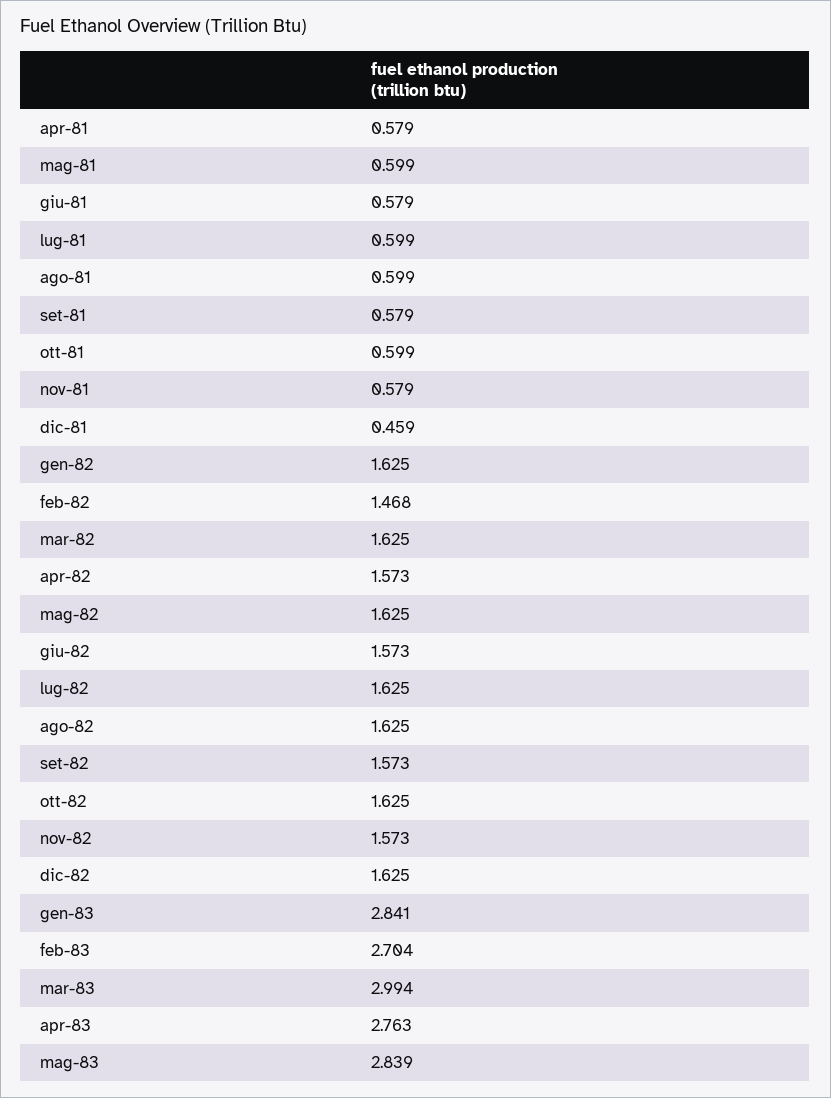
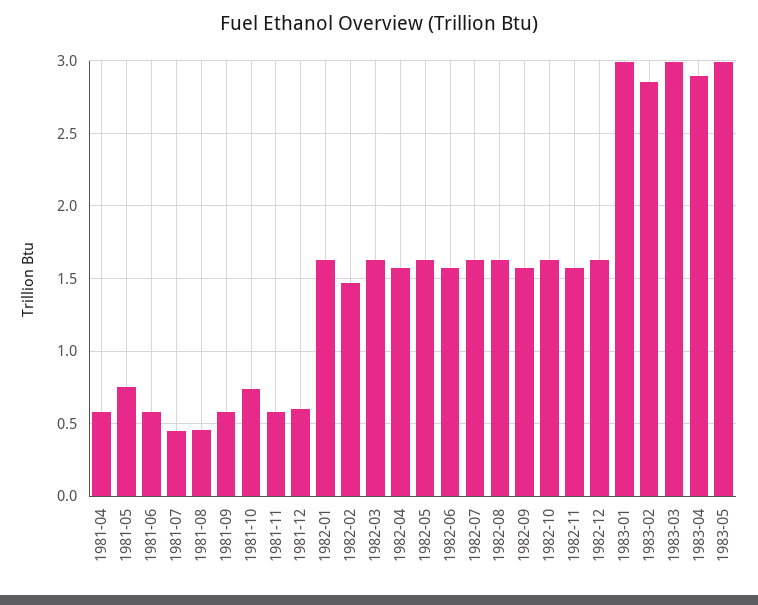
  {
    "apr-81": 0.579,
-   "mag-81": 0.599,
+   "mag-81": 0.75,
    "giu-81": 0.579,
-   "lug-81": 0.599,
+   "lug-81": 0.45,
-   "ago-81": 0.599,
+   "ago-81": 0.45,
    "set-81": 0.579,
-   "ott-81": 0.599,
+   "ott-81": 0.75,
    "nov-81": 0.579,
-   "dic-81": 0.459,
+   "dic-81": 0.6,
    "gen-82": 1.625,
    "feb-82": 1.468,
    "mar-82": 1.625,
    "apr-82": 1.573,
    "mag-82": 1.625,
    "giu-82": 1.573,
    "lug-82": 1.625,
    "ago-82": 1.625,
    "set-82": 1.573,
    "ott-82": 1.625,
    "nov-82": 1.573,
    "dic-82": 1.625,
-   "gen-83": 2.841,
+   "gen-83": 3,
-   "feb-83": 2.704,
+   "feb-83": 2.85,
    "mar-83": 2.994,
-   "apr-83": 2.763,
+   "apr-83": 2.9,
-   "mag-83": 2.839
+   "mag-83": 3
  }

